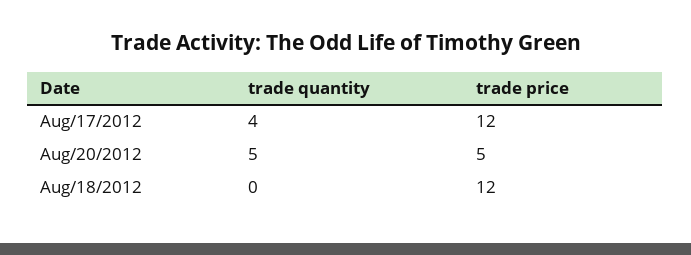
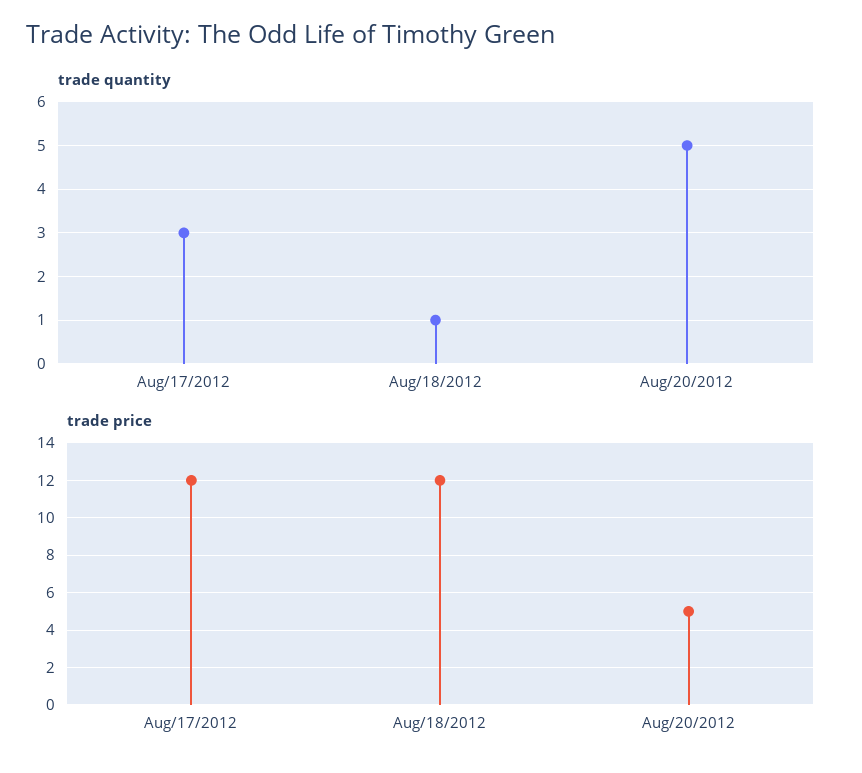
  {
    "trade quantity": {
-     "Aug/17/2012": 4,
+     "Aug/17/2012": 3,
      "Aug/20/2012": 5,
-     "Aug/18/2012": 0
+     "Aug/18/2012": 1
    },
    "trade price": {
      "Aug/17/2012": 12,
      "Aug/20/2012": 5,
      "Aug/18/2012": 12
    }
  }

